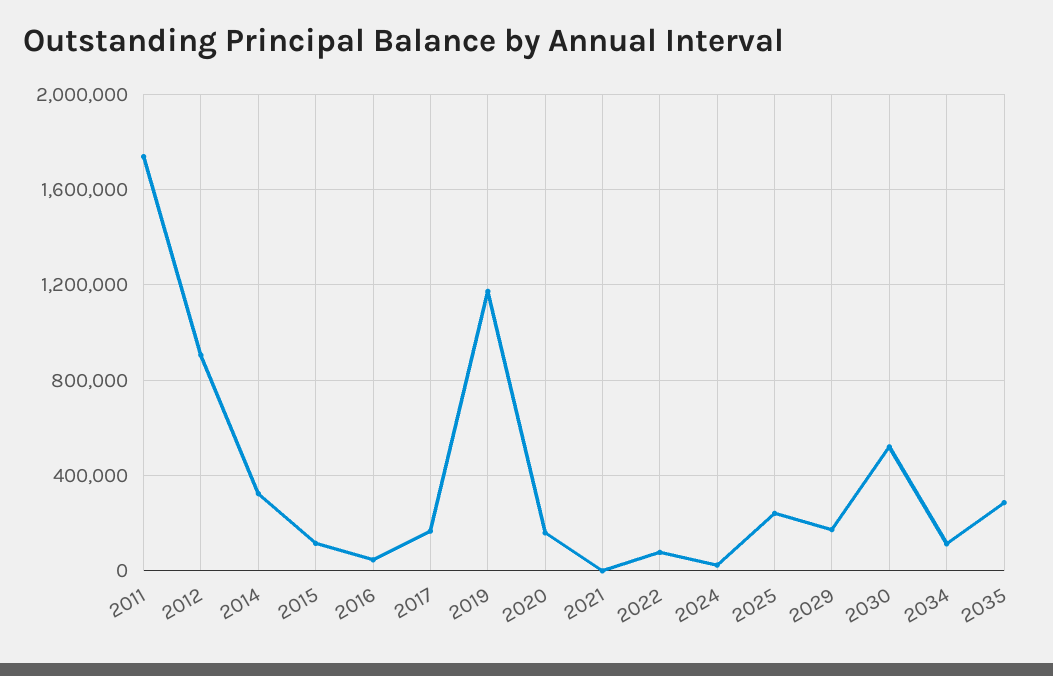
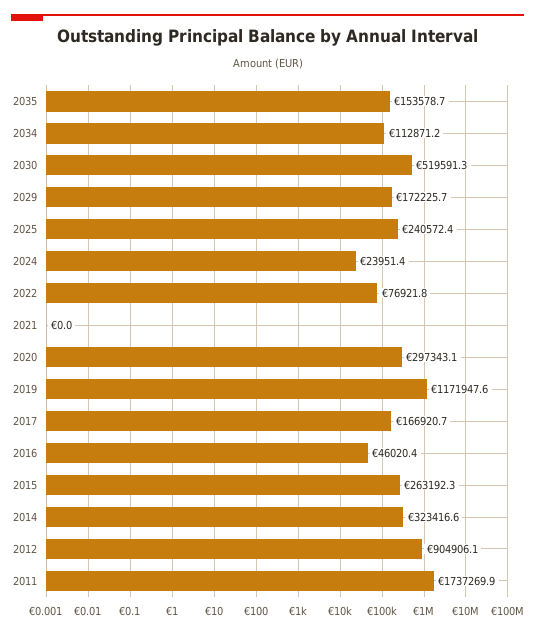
  {
    "2011": 1737269.9,
    "2012": 904906.1,
    "2014": 323416.6,
-   "2015": 100000,
+   "2015": 263192.3,
    "2016": 46020.4,
    "2017": 166920.7,
    "2019": 1171947.6,
-   "2020": 150000,
+   "2020": 297343.1,
    "2021": 0,
    "2022": 76921.8,
    "2024": 23951.4,
    "2025": 240572.4,
    "2029": 172225.7,
    "2030": 519591.3,
    "2034": 112871.2,
-   "2035": 300000
+   "2035": 153578.7
  }

